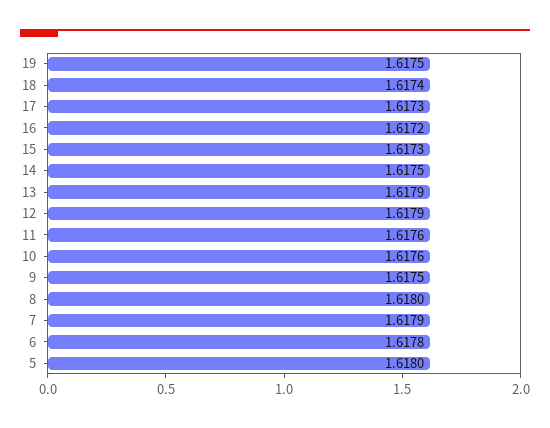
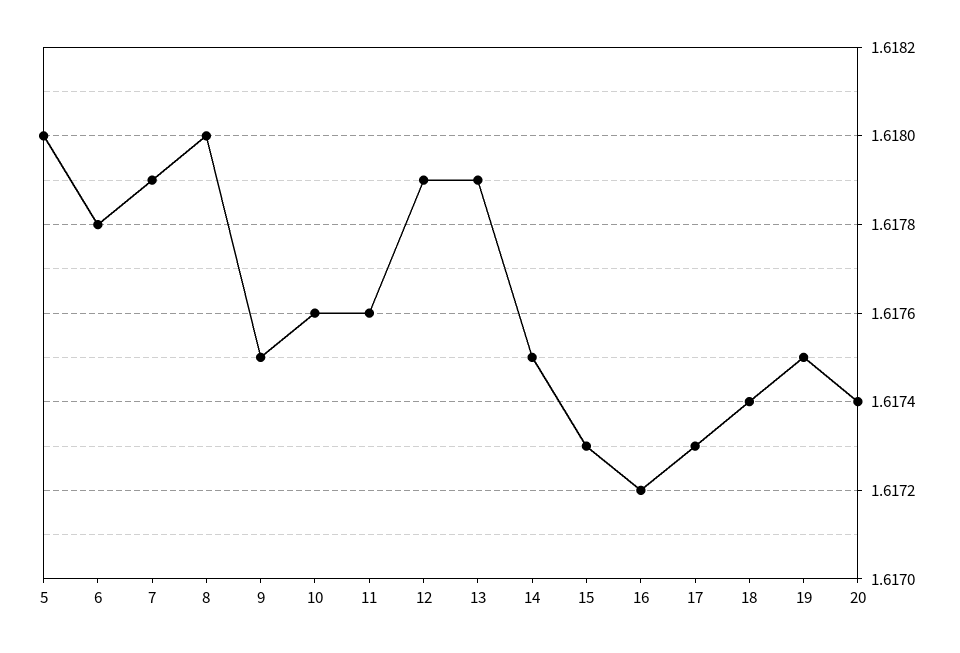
  {
    "19": 1.6175,
    "18": 1.6174,
    "17": 1.6173,
    "16": 1.6172,
    "15": 1.6173,
    "14": 1.6175,
    "13": 1.6179,
    "12": 1.6179,
    "11": 1.6176,
    "10": 1.6176,
    "9": 1.6175,
    "8": 1.618,
    "7": 1.6179,
    "6": 1.6178,
-   "5": 1.618
+   "5": 1.618,
+   "20": 1.6174
  }

